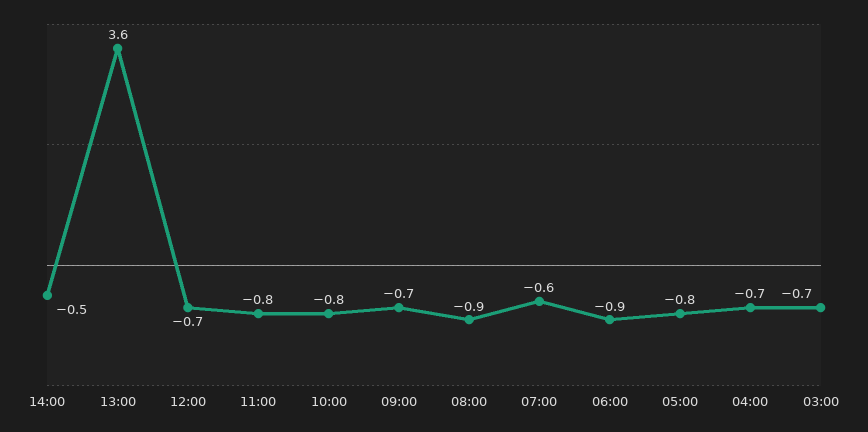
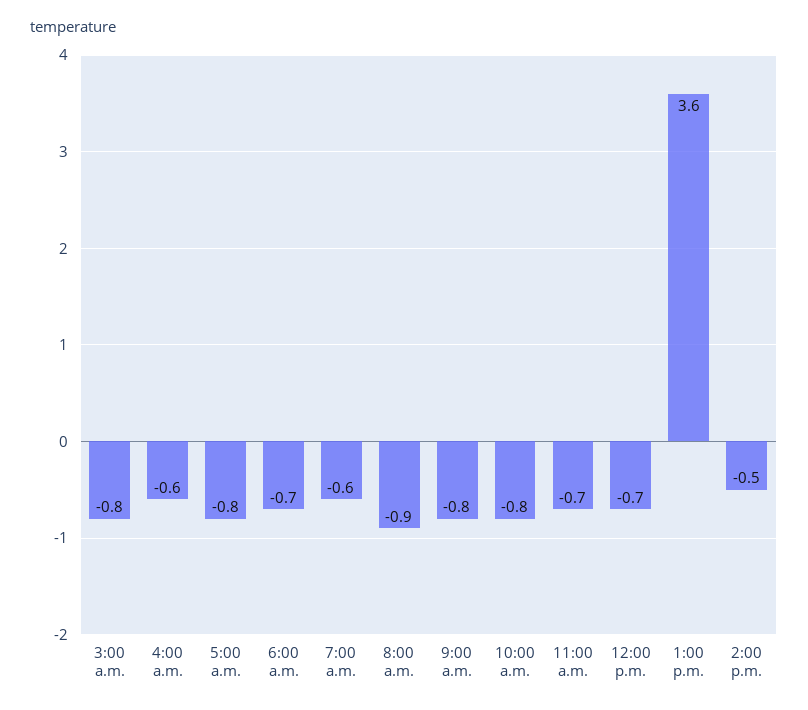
  {
    "14:00": -0.5,
    "13:00": 3.6,
    "12:00": -0.7,
-   "11:00": -0.8,
+   "11:00": -0.7,
    "10:00": -0.8,
-   "09:00": -0.7,
+   "09:00": -0.8,
    "08:00": -0.9,
    "07:00": -0.6,
-   "06:00": -0.9,
+   "06:00": -0.7,
    "05:00": -0.8,
-   "04:00": -0.7,
+   "04:00": -0.6,
-   "03:00": -0.7
+   "03:00": -0.8
  }

